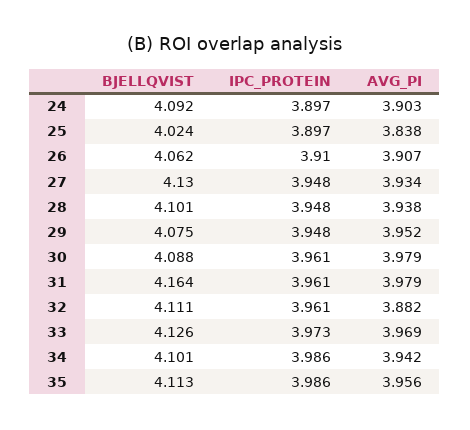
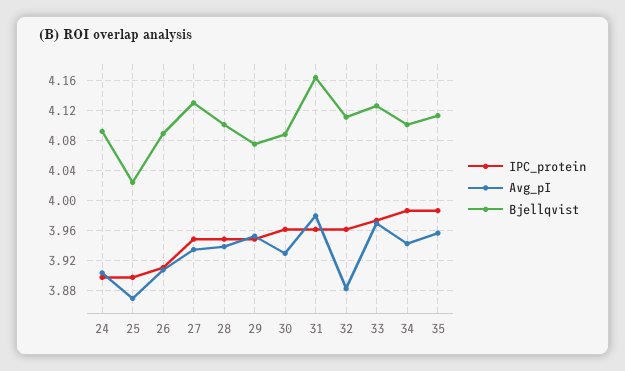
  {
    "BJELLQVIST": {
      "24": 4.092,
      "25": 4.024,
-     "26": 4.062,
+     "26": 4.09,
      "27": 4.13,
      "28": 4.101,
      "29": 4.075,
      "30": 4.088,
      "31": 4.164,
      "32": 4.111,
      "33": 4.126,
      "34": 4.101,
      "35": 4.113
    },
    "IPC_PROTEIN": {
      "24": 3.897,
      "25": 3.897,
      "26": 3.91,
      "27": 3.948,
      "28": 3.948,
      "29": 3.948,
      "30": 3.961,
      "31": 3.961,
      "32": 3.961,
      "33": 3.973,
      "34": 3.986,
      "35": 3.986
    },
    "AVG_PI": {
      "24": 3.903,
-     "25": 3.838,
+     "25": 3.87,
      "26": 3.907,
      "27": 3.934,
      "28": 3.938,
      "29": 3.952,
-     "30": 3.979,
+     "30": 3.93,
      "31": 3.979,
      "32": 3.882,
      "33": 3.969,
      "34": 3.942,
      "35": 3.956
    }
  }

